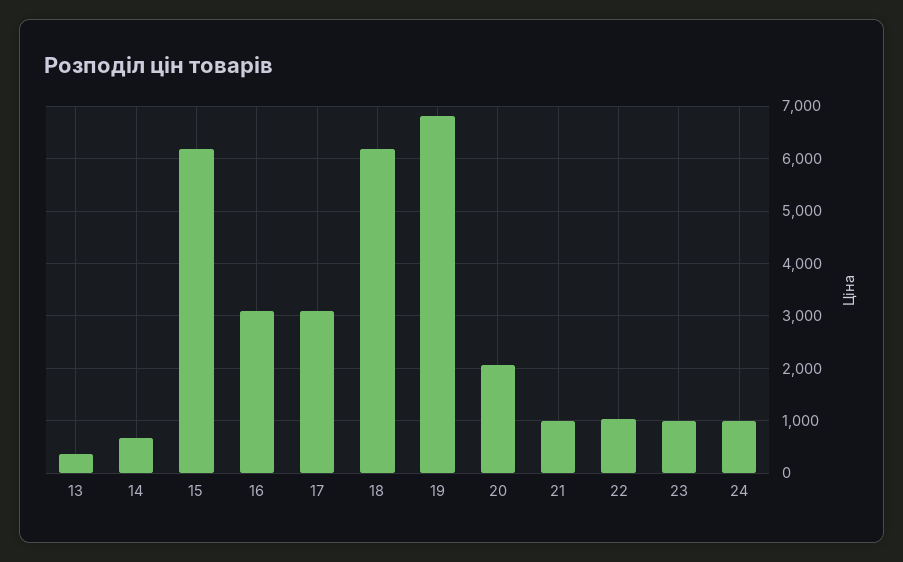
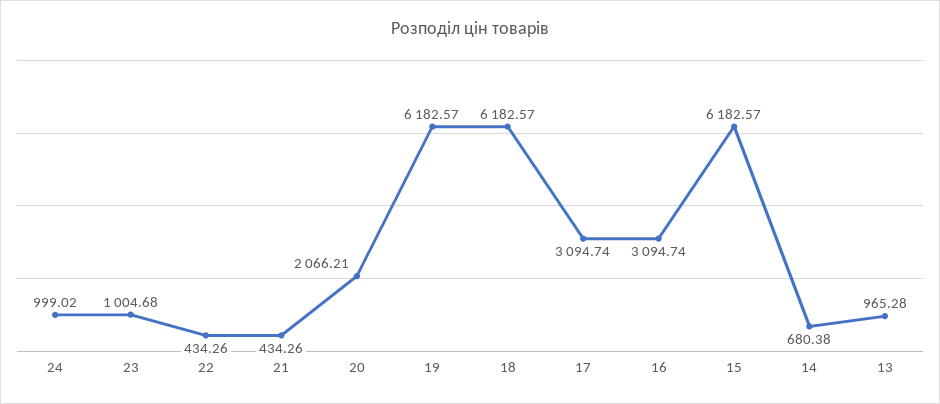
  {
-   "13": 400,
+   "13": 965.28,
    "14": 680.38,
    "15": 6182.57,
    "16": 3094.74,
    "17": 3094.74,
    "18": 6182.57,
-   "19": 6800,
+   "19": 6182.57,
    "20": 2066.21,
-   "21": 1000,
+   "21": 434.26,
-   "22": 1000,
+   "22": 434.26,
    "23": 1004.68,
    "24": 999.02
  }

